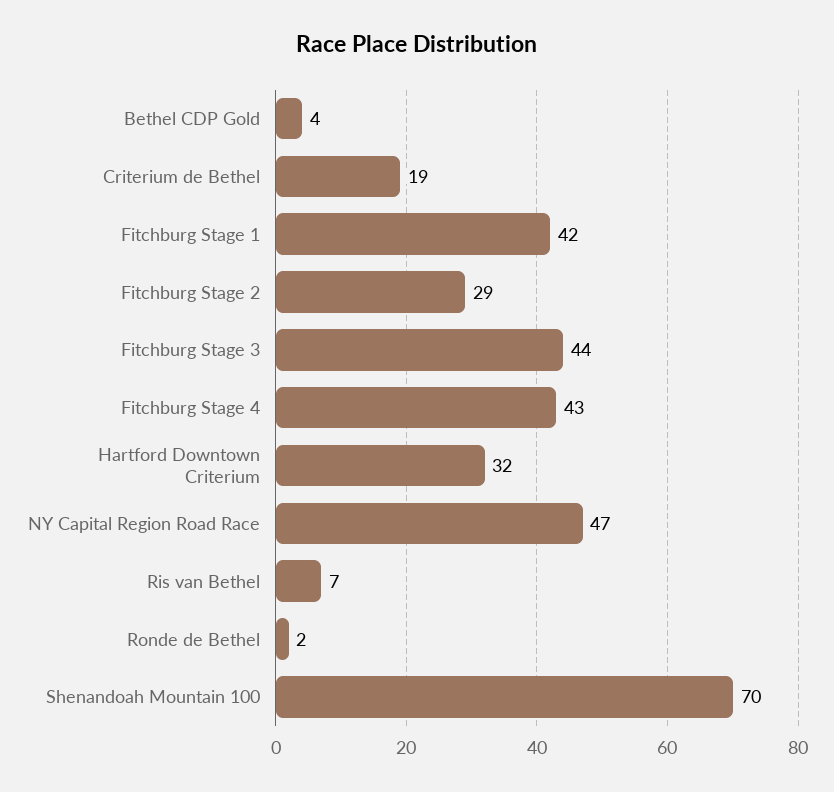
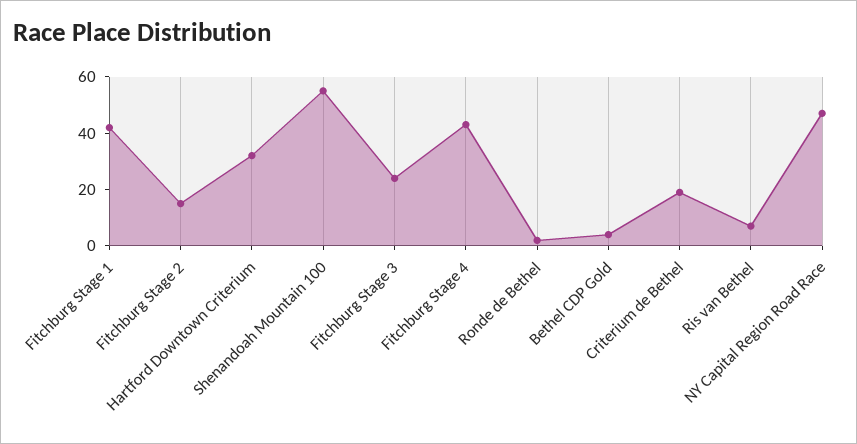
  {
    "Bethel CDP Gold": 4,
    "Criterium de Bethel": 19,
    "Fitchburg Stage 1": 42,
-   "Fitchburg Stage 2": 29,
+   "Fitchburg Stage 2": 15,
-   "Fitchburg Stage 3": 44,
+   "Fitchburg Stage 3": 25,
    "Fitchburg Stage 4": 43,
    "Hartford Downtown Criterium": 32,
    "NY Capital Region Road Race": 47,
    "Ris van Bethel": 7,
    "Ronde de Bethel": 2,
-   "Shenandoah Mountain 100": 70
+   "Shenandoah Mountain 100": 55
  }

